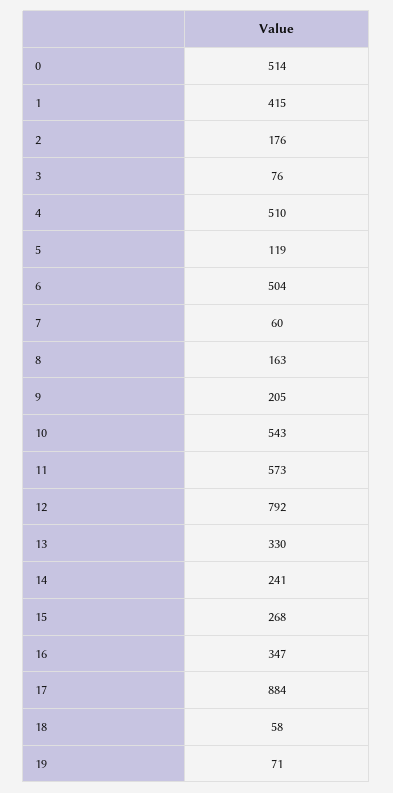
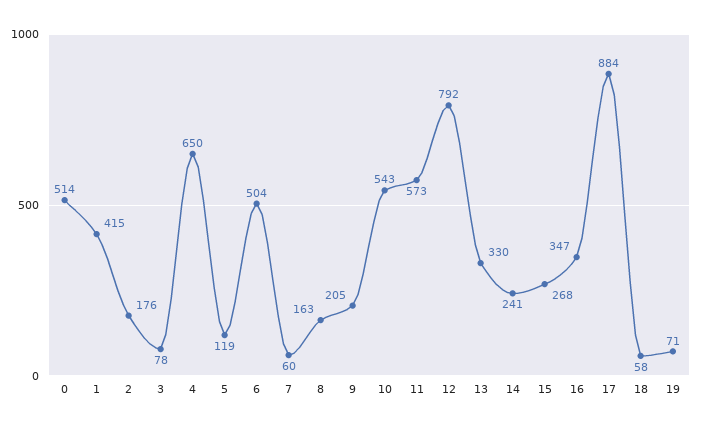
  {
    "0": 514,
    "1": 415,
    "2": 176,
-   "3": 76,
+   "3": 78,
-   "4": 510,
+   "4": 650,
    "5": 119,
    "6": 504,
    "7": 60,
    "8": 163,
    "9": 205,
    "10": 543,
    "11": 573,
    "12": 792,
    "13": 330,
    "14": 241,
    "15": 268,
    "16": 347,
    "17": 884,
    "18": 58,
    "19": 71
  }

